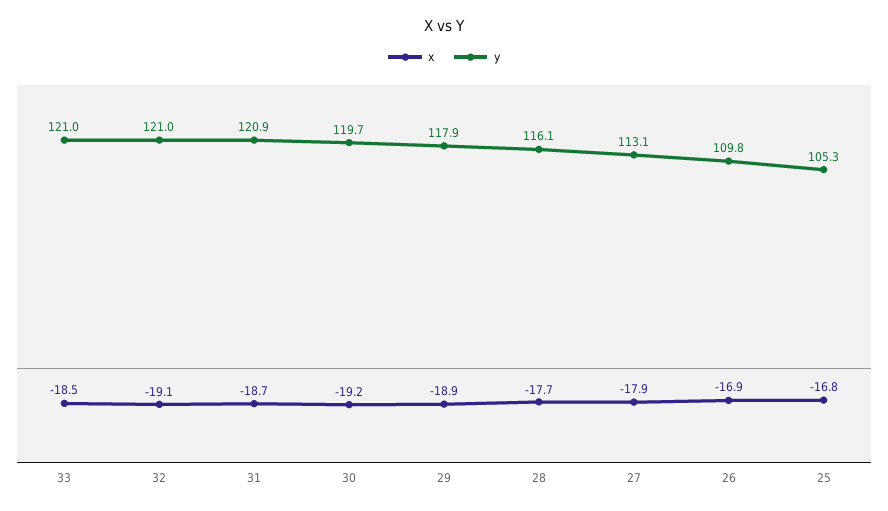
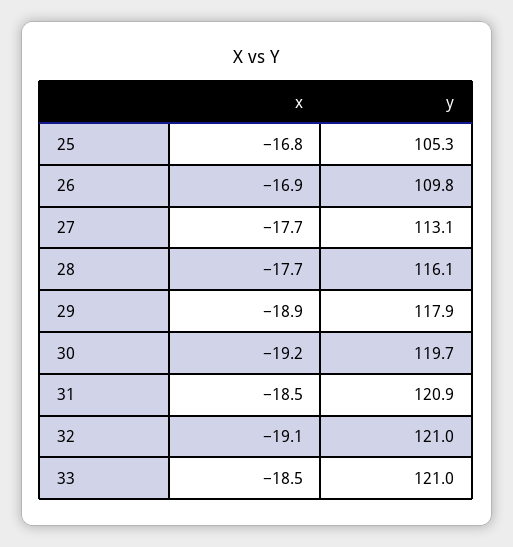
  {
    "x": {
      "33": -18.5,
      "32": -19.1,
-     "31": -18.7,
+     "31": -18.5,
      "30": -19.2,
      "29": -18.9,
      "28": -17.7,
-     "27": -17.9,
+     "27": -17.7,
      "26": -16.9,
      "25": -16.8
    },
    "y": {
      "33": 121,
      "32": 121,
      "31": 120.9,
      "30": 119.7,
      "29": 117.9,
      "28": 116.1,
      "27": 113.1,
      "26": 109.8,
      "25": 105.3
    }
  }

